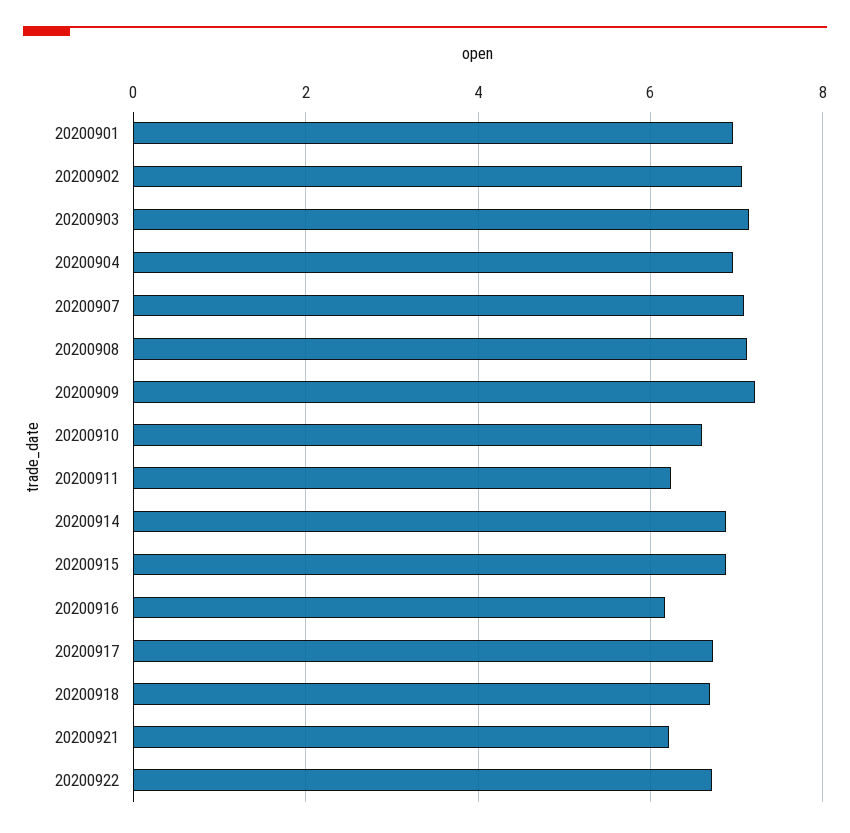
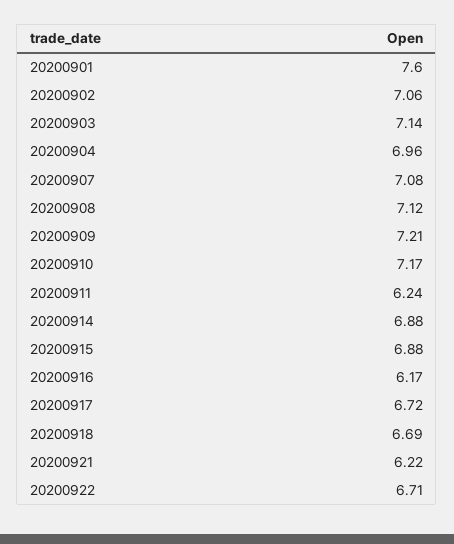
  {
-   "20200901": 7,
+   "20200901": 7.6,
    "20200902": 7.06,
    "20200903": 7.14,
    "20200904": 6.96,
    "20200907": 7.08,
    "20200908": 7.12,
    "20200909": 7.21,
-   "20200910": 6.6,
+   "20200910": 7.17,
    "20200911": 6.24,
    "20200914": 6.88,
    "20200915": 6.88,
    "20200916": 6.17,
    "20200917": 6.72,
    "20200918": 6.69,
    "20200921": 6.22,
    "20200922": 6.71
  }

